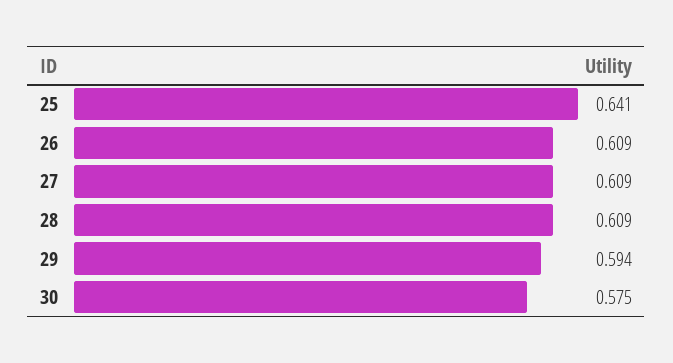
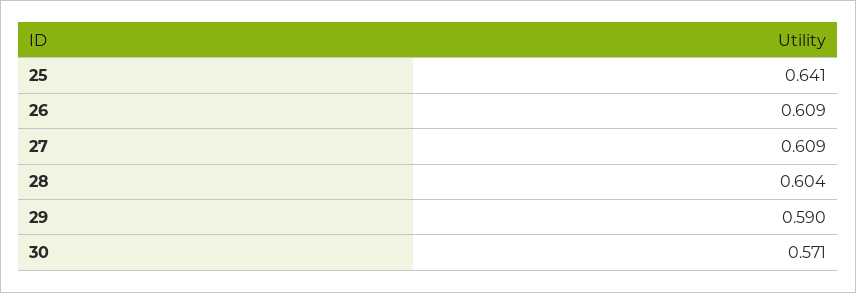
  {
    "25": 0.641,
    "26": 0.609,
    "27": 0.609,
-   "28": 0.609,
+   "28": 0.604,
-   "29": 0.594,
+   "29": 0.59,
-   "30": 0.575
+   "30": 0.571
  }

